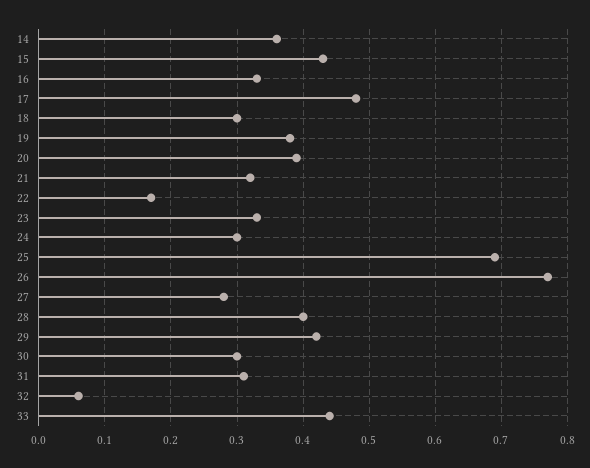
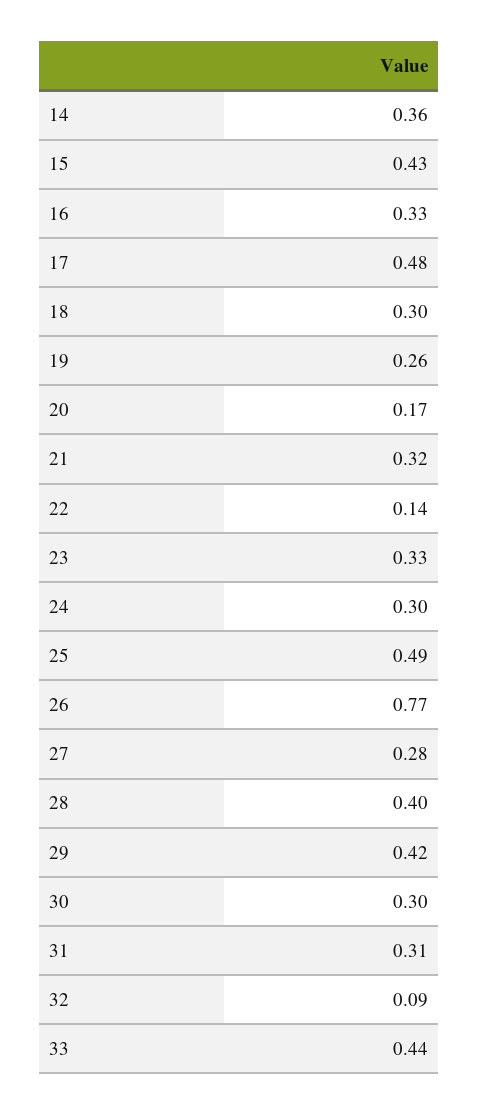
  {
    "14": 0.36,
    "15": 0.43,
    "16": 0.33,
    "17": 0.48,
    "18": 0.3,
-   "19": 0.38,
+   "19": 0.26,
-   "20": 0.39,
+   "20": 0.17,
    "21": 0.32,
-   "22": 0.17,
+   "22": 0.14,
    "23": 0.33,
    "24": 0.3,
-   "25": 0.69,
+   "25": 0.49,
    "26": 0.77,
    "27": 0.28,
    "28": 0.4,
    "29": 0.42,
    "30": 0.3,
    "31": 0.31,
-   "32": 0.06,
+   "32": 0.09,
    "33": 0.44
  }

